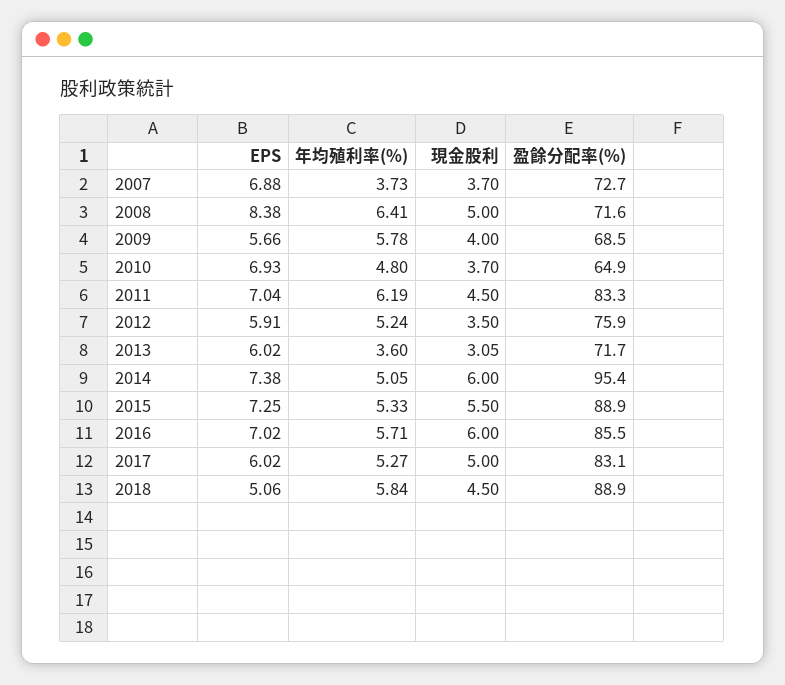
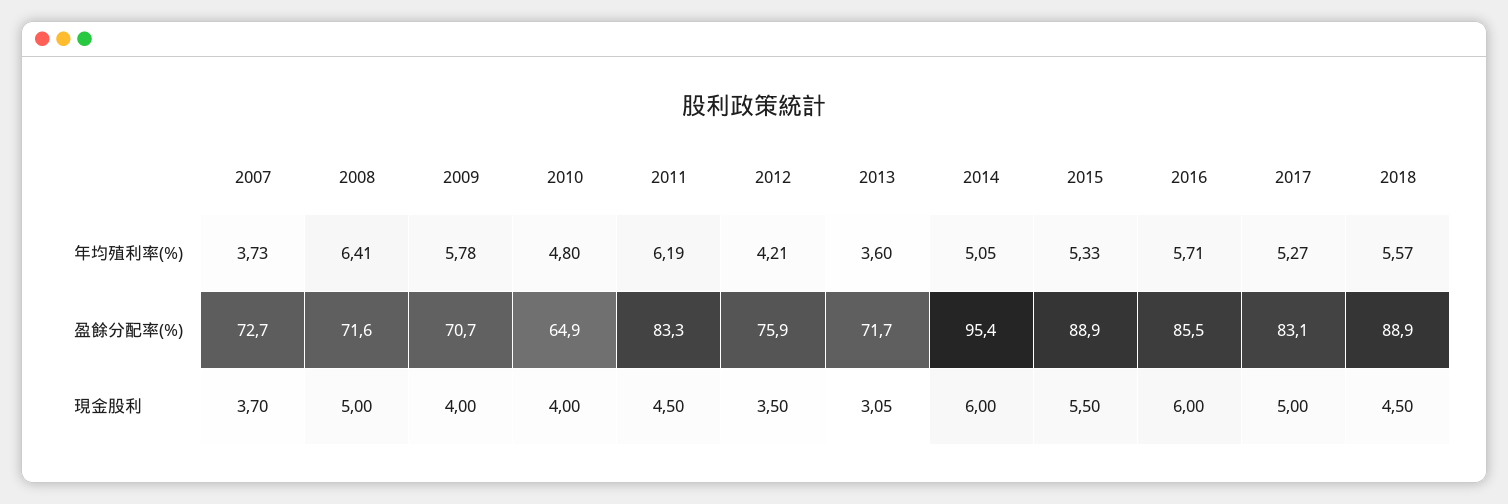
  {
-   "EPS": {
-     "2007": 6.88,
-     "2008": 8.38,
-     "2009": 5.66,
-     "2010": 6.93,
-     "2011": 7.04,
-     "2012": 5.91,
-     "2013": 6.02,
-     "2014": 7.38,
-     "2015": 7.25,
-     "2016": 7.02,
-     "2017": 6.02,
-     "2018": 5.06
-   },
    "年均殖利率(%)": {
      "2007": 3.73,
      "2008": 6.41,
      "2009": 5.78,
      "2010": 4.8,
      "2011": 6.19,
-     "2012": 5.24,
+     "2012": 4.21,
      "2013": 3.6,
      "2014": 5.05,
      "2015": 5.33,
      "2016": 5.71,
      "2017": 5.27,
-     "2018": 5.84
+     "2018": 5.57
    },
    "現金股利": {
      "2007": 3.7,
      "2008": 5,
      "2009": 4,
-     "2010": 3.7,
+     "2010": 4,
      "2011": 4.5,
      "2012": 3.5,
      "2013": 3.05,
      "2014": 6,
      "2015": 5.5,
      "2016": 6,
      "2017": 5,
      "2018": 4.5
    },
    "盈餘分配率(%)": {
      "2007": 72.7,
      "2008": 71.6,
-     "2009": 68.5,
+     "2009": 70.7,
      "2010": 64.9,
      "2011": 83.3,
      "2012": 75.9,
      "2013": 71.7,
      "2014": 95.4,
      "2015": 88.9,
      "2016": 85.5,
      "2017": 83.1,
      "2018": 88.9
    }
  }

